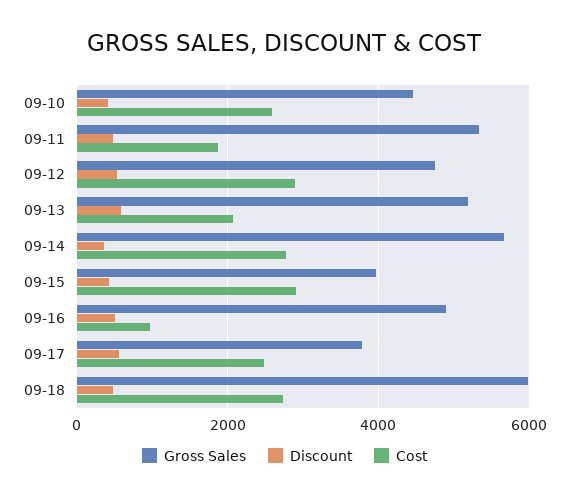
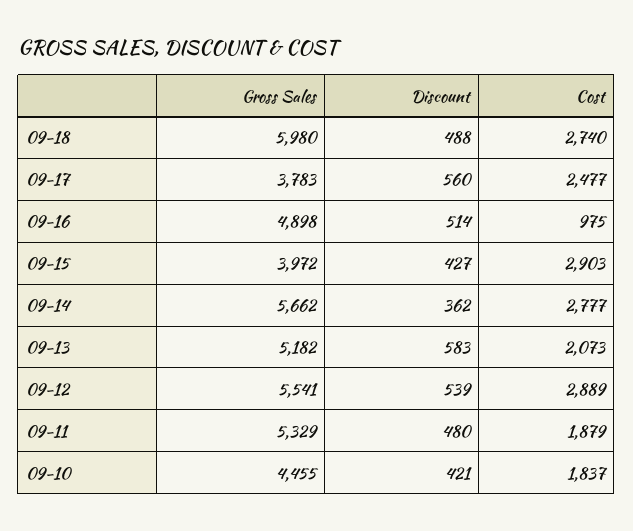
  {
    "Gross Sales": {
      "09-10": 4455,
      "09-11": 5329,
-     "09-12": 4800,
+     "09-12": 5541,
      "09-13": 5182,
      "09-14": 5662,
      "09-15": 3972,
      "09-16": 4898,
      "09-17": 3783,
      "09-18": 5980
    },
    "Discount": {
      "09-10": 421,
      "09-11": 480,
      "09-12": 539,
      "09-13": 583,
      "09-14": 362,
      "09-15": 427,
      "09-16": 514,
      "09-17": 560,
      "09-18": 488
    },
    "Cost": {
-     "09-10": 2600,
+     "09-10": 1837,
      "09-11": 1879,
      "09-12": 2889,
      "09-13": 2073,
      "09-14": 2777,
      "09-15": 2903,
      "09-16": 975,
      "09-17": 2477,
      "09-18": 2740
    }
  }

